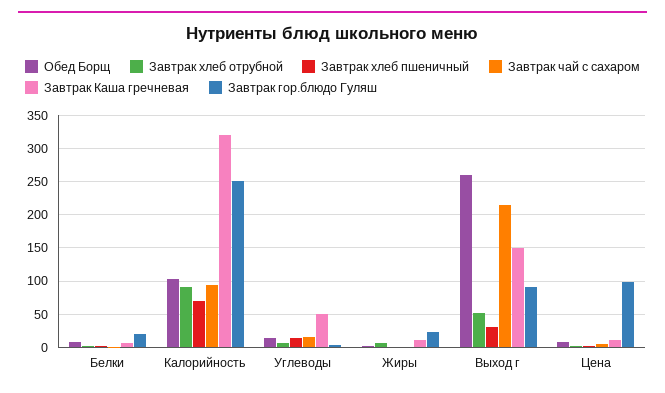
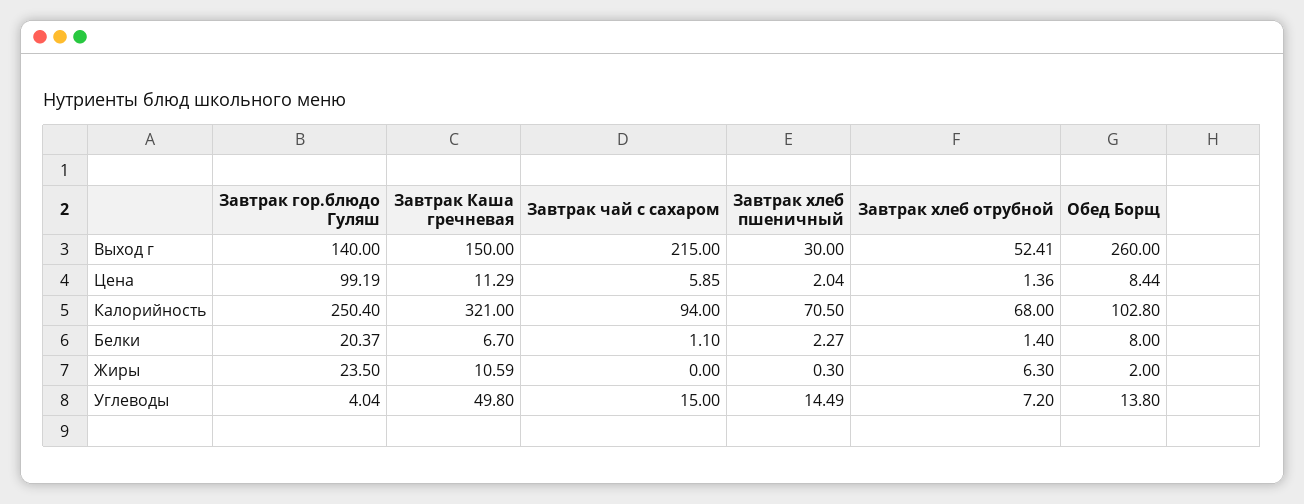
  {
    "Обед Борщ": {
      "Белки": 8,
      "Калорийность": 102.8,
      "Углеводы": 13.8,
      "Жиры": 2,
      "Выход г": 260,
      "Цена": 8.44
    },
    "Завтрак хлеб отрубной": {
      "Белки": 1.4,
-     "Калорийность": 90,
+     "Калорийность": 68,
      "Углеводы": 7.2,
      "Жиры": 6.3,
      "Выход г": 52.41,
      "Цена": 1.36
    },
    "Завтрак хлеб пшеничный": {
      "Белки": 2.27,
      "Калорийность": 70.5,
      "Углеводы": 14.49,
      "Жиры": 0.3,
      "Выход г": 30,
      "Цена": 2.04
    },
    "Завтрак чай с сахаром": {
      "Белки": 1.1,
      "Калорийность": 94,
      "Углеводы": 15,
      "Жиры": 0,
      "Выход г": 215,
      "Цена": 5.85
    },
    "Завтрак Каша гречневая": {
      "Белки": 6.7,
      "Калорийность": 321,
      "Углеводы": 49.8,
      "Жиры": 10.59,
      "Выход г": 150,
      "Цена": 11.29
    },
    "Завтрак гор.блюдо Гуляш": {
      "Белки": 20.37,
      "Калорийность": 250.4,
      "Углеводы": 4.04,
      "Жиры": 23.5,
-     "Выход г": 90,
+     "Выход г": 140,
      "Цена": 99.19
    }
  }

